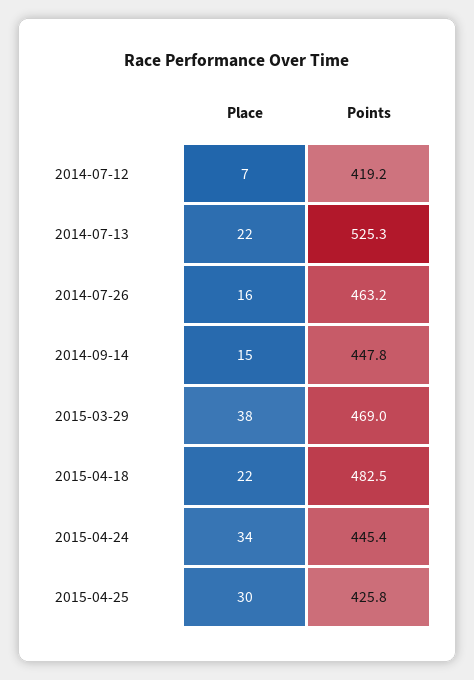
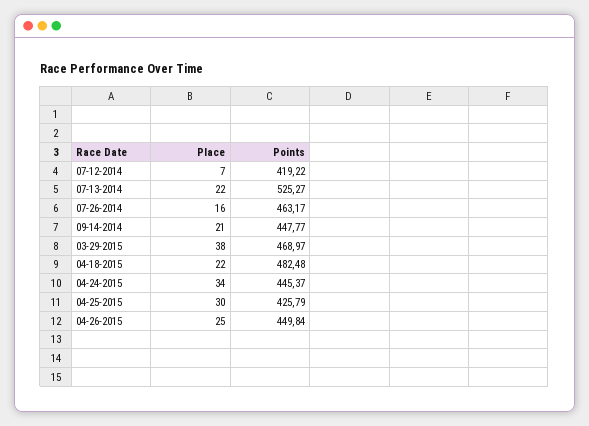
  {
    "Place": {
      "2014-07-12": 7,
      "2014-07-13": 22,
      "2014-07-26": 16,
-     "2014-09-14": 15,
+     "2014-09-14": 21,
      "2015-03-29": 38,
      "2015-04-18": 22,
      "2015-04-24": 34,
-     "2015-04-25": 30
+     "2015-04-25": 30,
+     "04-26-2015": 25
    },
    "Points": {
      "2014-07-12": 419.22,
      "2014-07-13": 525.27,
      "2014-07-26": 463.17,
      "2014-09-14": 447.77,
      "2015-03-29": 468.97,
      "2015-04-18": 482.48,
      "2015-04-24": 445.37,
-     "2015-04-25": 425.79
+     "2015-04-25": 425.79,
+     "04-26-2015": 449.84
    }
  }

